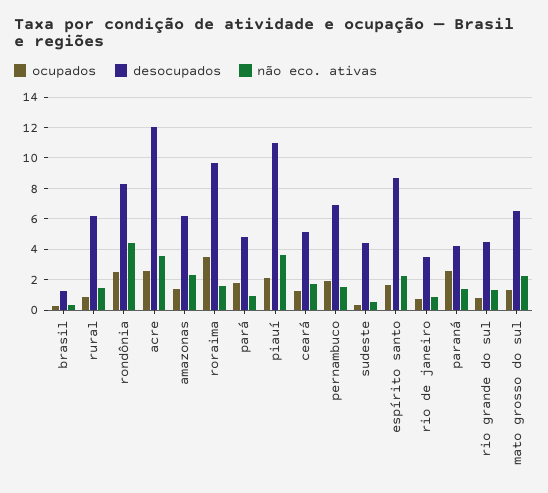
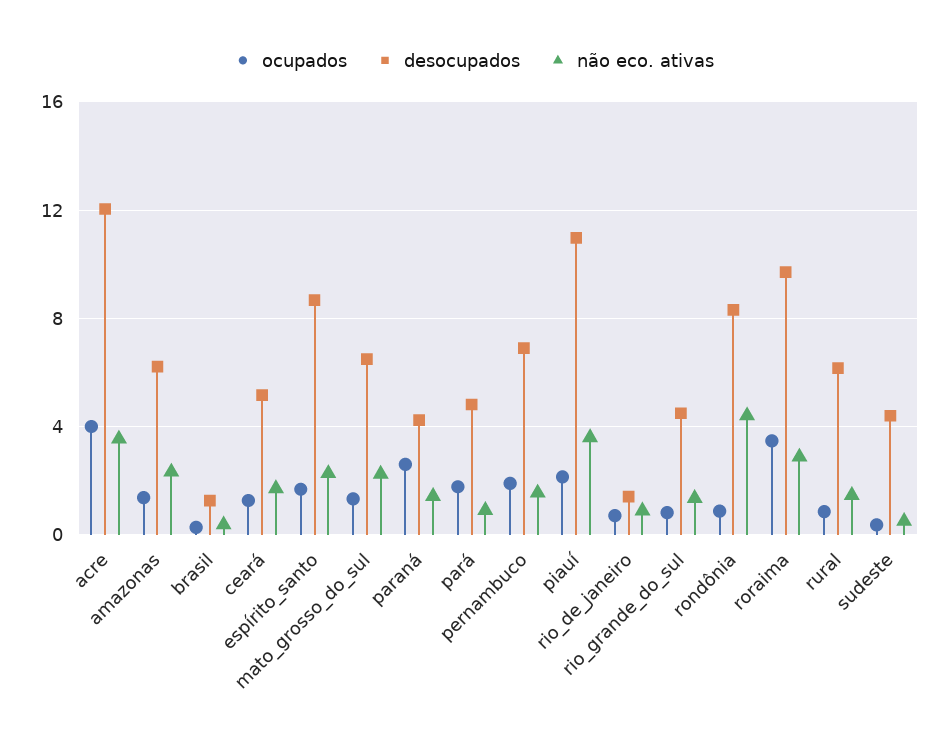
  {
    "ocupados": {
      "brasil": 0.5,
      "rural": 1,
-     "rondônia": 2.5,
+     "rondônia": 1,
-     "acre": 2.5,
+     "acre": 4,
      "amazonas": 1.5,
      "roraima": 3.5,
      "pará": 2,
      "piauí": 2,
      "ceará": 1.5,
      "pernambuco": 2,
      "sudeste": 0.5,
      "espírito santo": 1.5,
      "rio de janeiro": 0.5,
      "paraná": 2.5,
      "rio grande do sul": 1,
      "mato grosso do sul": 1.5
    },
    "desocupados": {
      "brasil": 1.5,
      "rural": 6,
      "rondônia": 8.5,
      "acre": 12,
      "amazonas": 6,
      "roraima": 9.5,
      "pará": 5,
      "piauí": 11,
      "ceará": 5,
      "pernambuco": 7,
      "sudeste": 4.5,
      "espírito santo": 8.5,
-     "rio de janeiro": 3.5,
+     "rio de janeiro": 1.5,
      "paraná": 4,
      "rio grande do sul": 4.5,
      "mato grosso do sul": 6.5
    },
    "não eco. ativas": {
      "brasil": 0.5,
      "rural": 1.5,
      "rondônia": 4.5,
      "acre": 3.5,
      "amazonas": 2.5,
-     "roraima": 1.5,
+     "roraima": 3,
      "pará": 1,
      "piauí": 3.5,
      "ceará": 1.5,
      "pernambuco": 1.5,
      "sudeste": 0.5,
      "espírito santo": 2.5,
      "rio de janeiro": 1,
      "paraná": 1.5,
      "rio grande do sul": 1.5,
      "mato grosso do sul": 2
    }
  }

